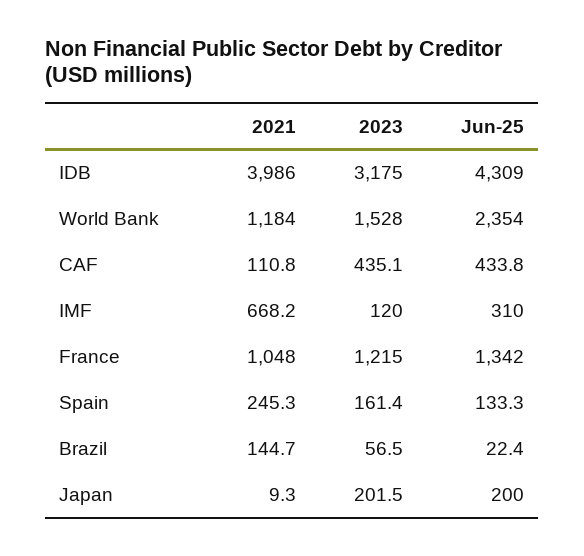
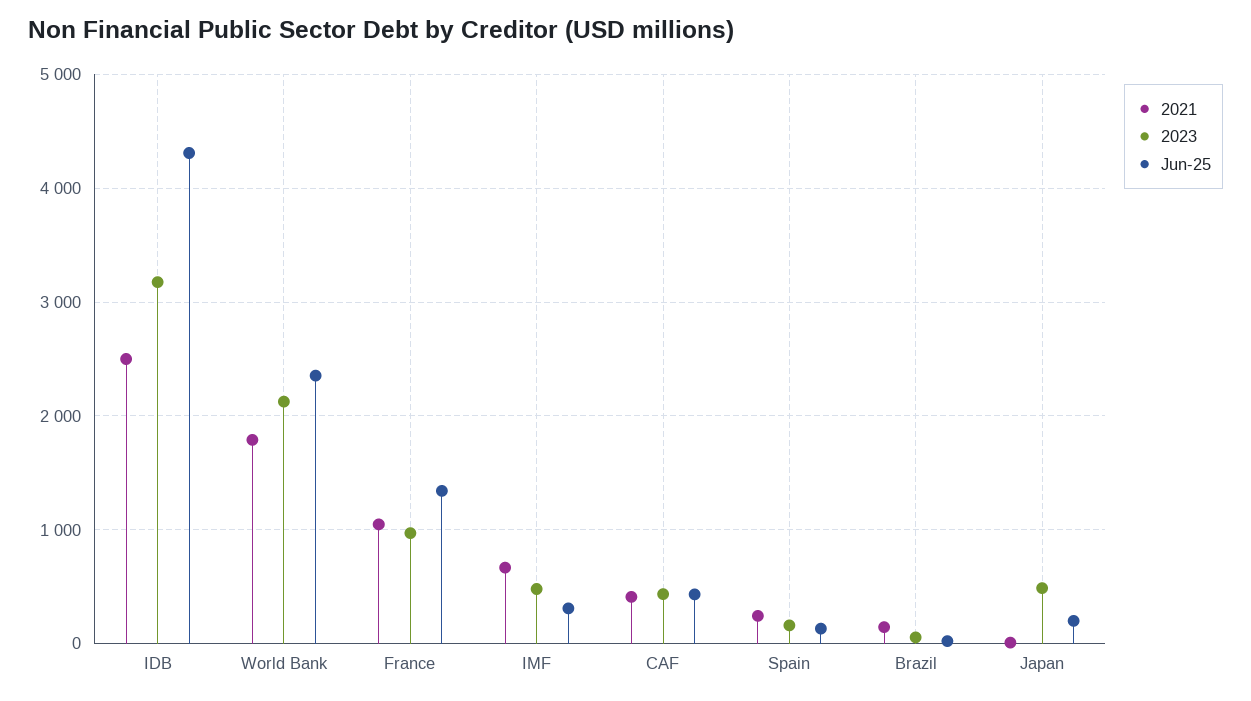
  {
    "2021": {
-     "IDB": 3986,
+     "IDB": 2500,
-     "World Bank": 1184,
+     "World Bank": 1800,
-     "CAF": 110.8,
+     "CAF": 400,
      "IMF": 668.2,
      "France": 1048,
      "Spain": 245.3,
      "Brazil": 144.7,
      "Japan": 9.3
    },
    "2023": {
      "IDB": 3175,
-     "World Bank": 1528,
+     "World Bank": 2100,
      "CAF": 435.1,
-     "IMF": 120,
+     "IMF": 500,
-     "France": 1215,
+     "France": 1000,
      "Spain": 161.4,
      "Brazil": 56.5,
-     "Japan": 201.5
+     "Japan": 500
    },
    "Jun-25": {
      "IDB": 4309,
      "World Bank": 2354,
      "CAF": 433.8,
      "IMF": 310,
      "France": 1342,
      "Spain": 133.3,
      "Brazil": 22.4,
      "Japan": 200
    }
  }

